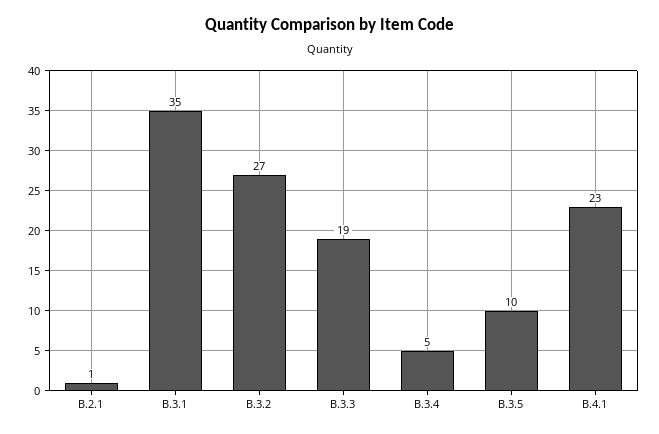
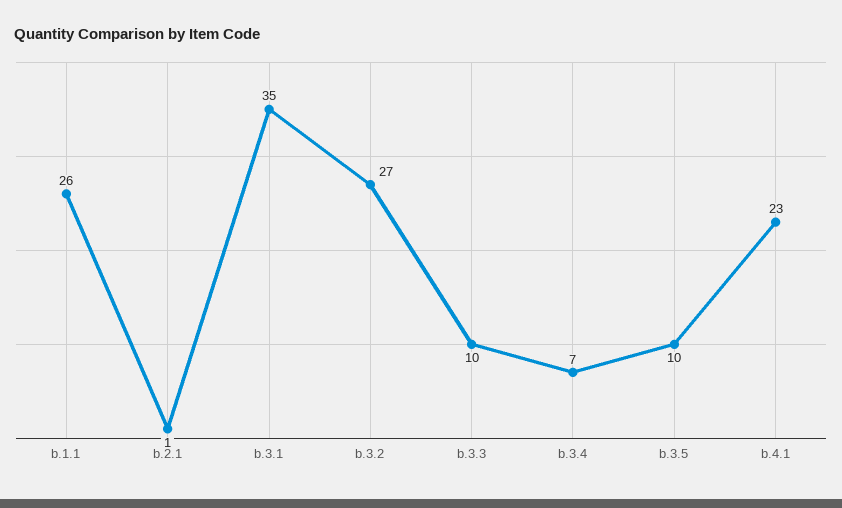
  {
    "B.2.1": 1,
    "B.3.1": 35,
    "B.3.2": 27,
-   "B.3.3": 19,
+   "B.3.3": 10,
-   "B.3.4": 5,
+   "B.3.4": 7,
    "B.3.5": 10,
-   "B.4.1": 23
+   "B.4.1": 23,
+   "b.1.1": 26
  }

